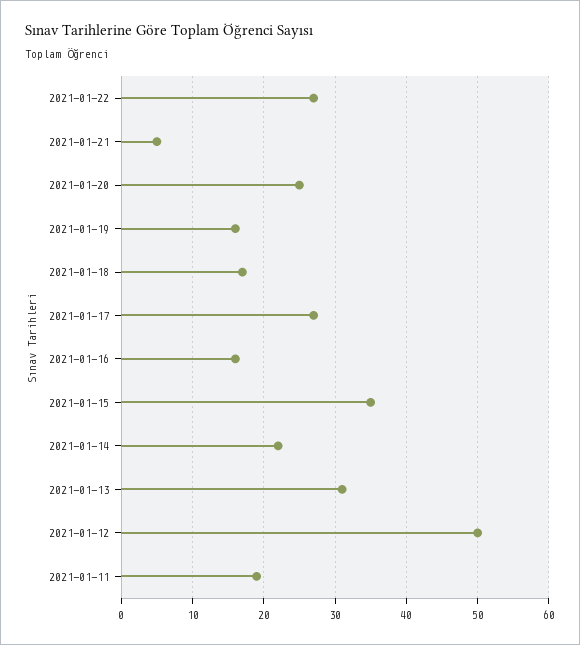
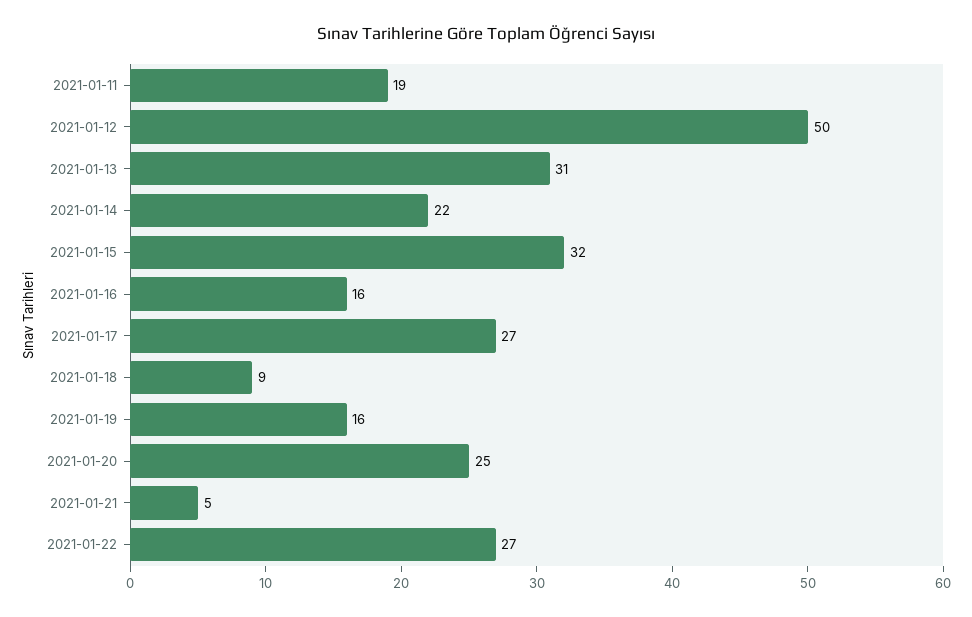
  {
    "2021-01-22": 27,
    "2021-01-21": 5,
    "2021-01-20": 25,
    "2021-01-19": 16,
-   "2021-01-18": 17,
+   "2021-01-18": 9,
    "2021-01-17": 27,
    "2021-01-16": 16,
-   "2021-01-15": 35,
+   "2021-01-15": 32,
    "2021-01-14": 22,
    "2021-01-13": 31,
    "2021-01-12": 50,
    "2021-01-11": 19
  }

